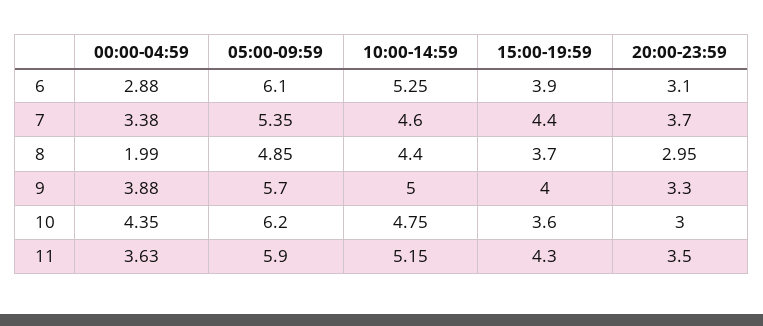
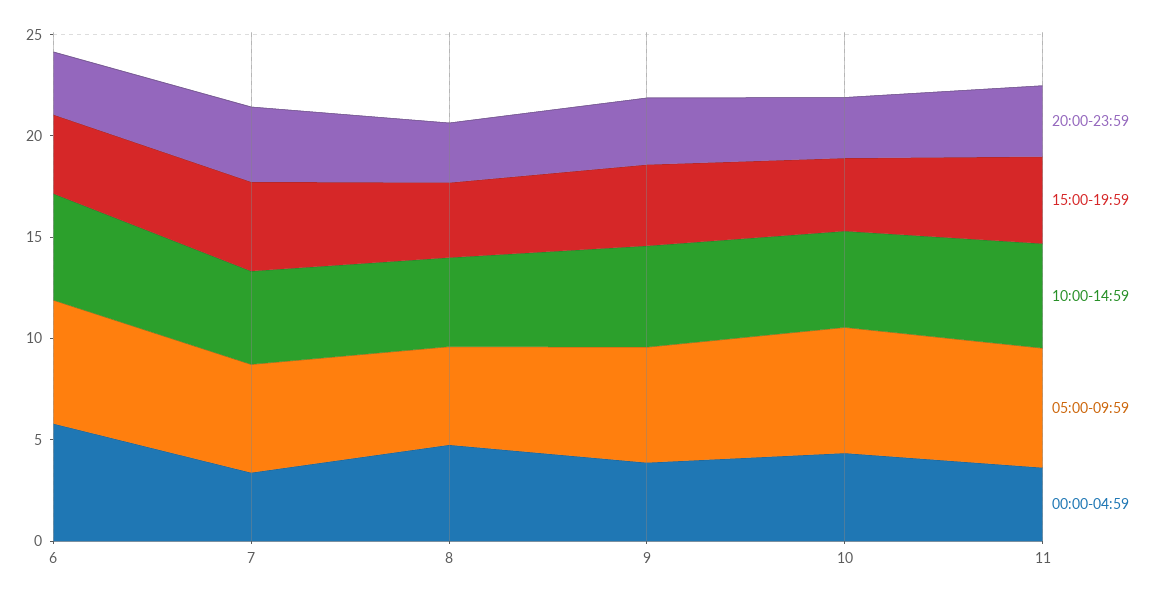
  {
    "00:00-04:59": {
-     "6": 2.88,
+     "6": 6,
      "7": 3.38,
-     "8": 1.99,
+     "8": 5,
      "9": 3.88,
      "10": 4.35,
      "11": 3.63
    },
    "05:00-09:59": {
      "6": 6.1,
      "7": 5.35,
      "8": 4.85,
      "9": 5.7,
      "10": 6.2,
      "11": 5.9
    },
    "10:00-14:59": {
      "6": 5.25,
      "7": 4.6,
      "8": 4.4,
      "9": 5,
      "10": 4.75,
      "11": 5.15
    },
    "15:00-19:59": {
      "6": 3.9,
      "7": 4.4,
      "8": 3.7,
      "9": 4,
      "10": 3.6,
      "11": 4.3
    },
    "20:00-23:59": {
      "6": 3.1,
      "7": 3.7,
      "8": 2.95,
      "9": 3.3,
      "10": 3,
      "11": 3.5
    }
  }

